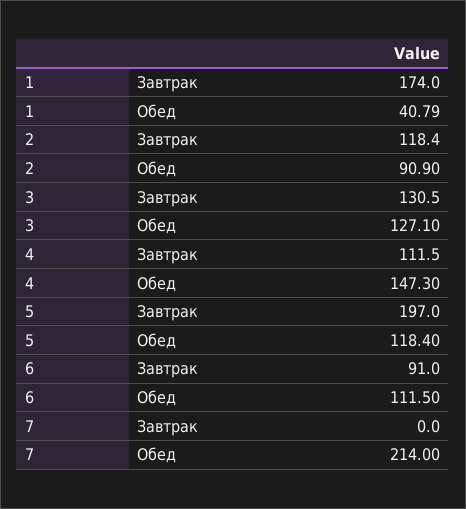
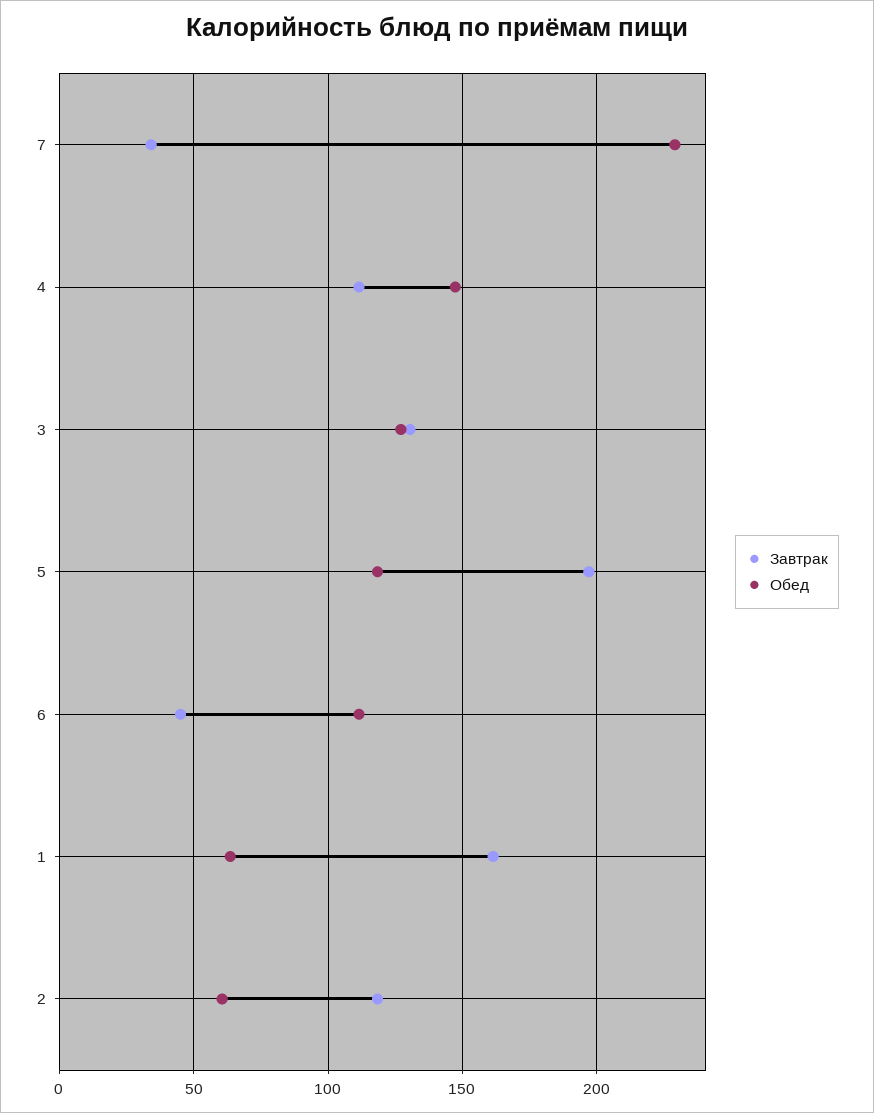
  {
    "Завтрак": {
-     "1": 174,
+     "1": 160,
      "2": 118.4,
      "3": 130.5,
      "4": 111.5,
      "5": 197,
-     "6": 91,
+     "6": 45,
-     "7": 0
+     "7": 35
    },
    "Обед": {
-     "1": 40.79,
+     "1": 65,
-     "2": 90.9,
+     "2": 60,
      "3": 127.1,
      "4": 147.3,
      "5": 118.4,
      "6": 111.5,
-     "7": 214
+     "7": 230
    }
  }

